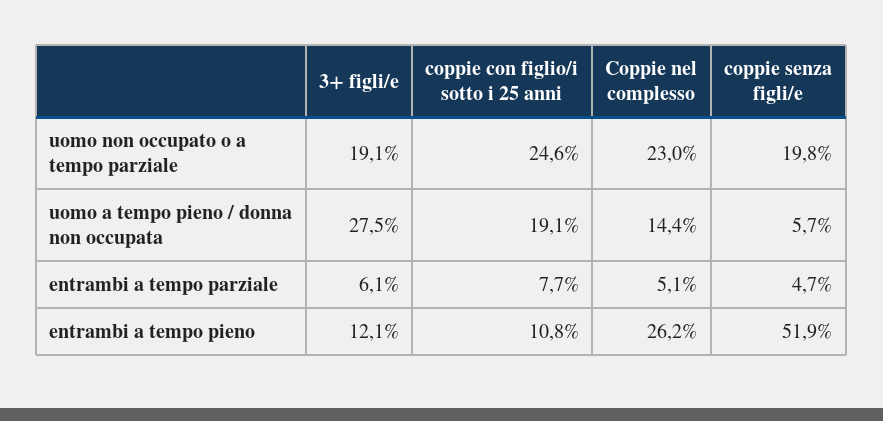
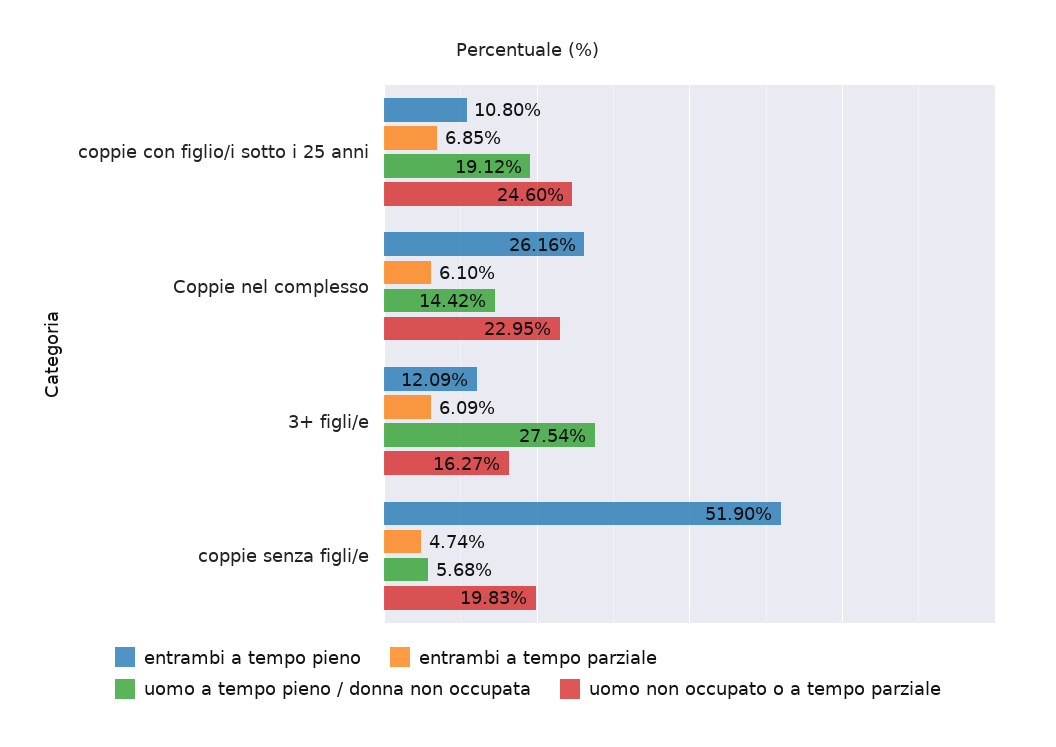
  {
    "uomo non occupato o a tempo parziale": {
-     "3+ figli/e": 19.1,
+     "3+ figli/e": 16.27,
      "coppie con figlio/i sotto i 25 anni": 24.6,
      "Coppie nel complesso": 22.95,
      "coppie senza figli/e": 19.83
    },
    "uomo a tempo pieno / donna non occupata": {
      "3+ figli/e": 27.54,
      "coppie con figlio/i sotto i 25 anni": 19.12,
      "Coppie nel complesso": 14.42,
      "coppie senza figli/e": 5.68
    },
    "entrambi a tempo parziale": {
      "3+ figli/e": 6.09,
-     "coppie con figlio/i sotto i 25 anni": 7.7,
+     "coppie con figlio/i sotto i 25 anni": 6.85,
-     "Coppie nel complesso": 5.1,
+     "Coppie nel complesso": 6.1,
      "coppie senza figli/e": 4.74
    },
    "entrambi a tempo pieno": {
      "3+ figli/e": 12.09,
      "coppie con figlio/i sotto i 25 anni": 10.8,
      "Coppie nel complesso": 26.16,
      "coppie senza figli/e": 51.9
    }
  }

